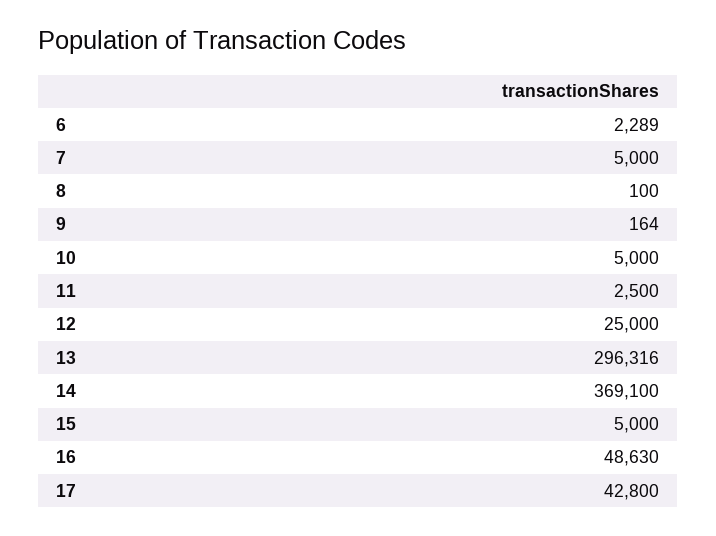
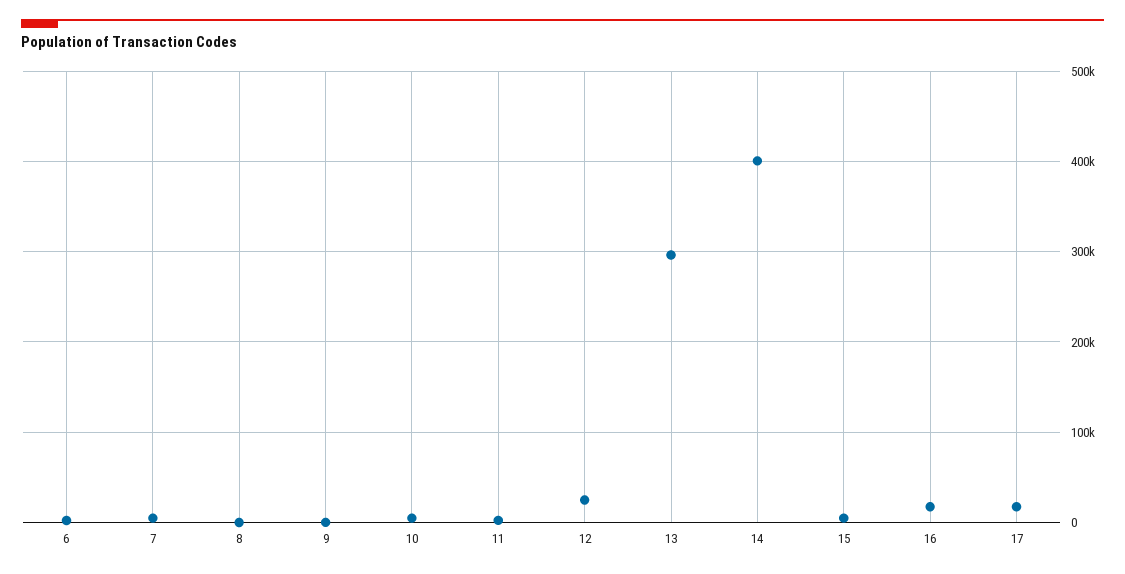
  {
    "6": 2289,
    "7": 5000,
    "8": 100,
    "9": 164,
    "10": 5000,
    "11": 2500,
    "12": 25000,
    "13": 296316,
-   "14": 369100,
+   "14": 400000,
    "15": 5000,
-   "16": 48630,
+   "16": 20000,
-   "17": 42800
+   "17": 20000
  }

